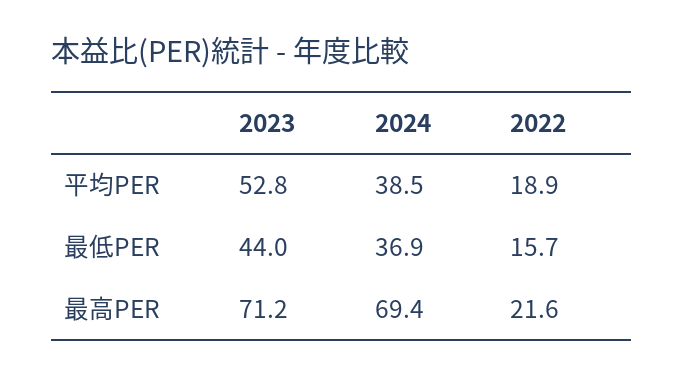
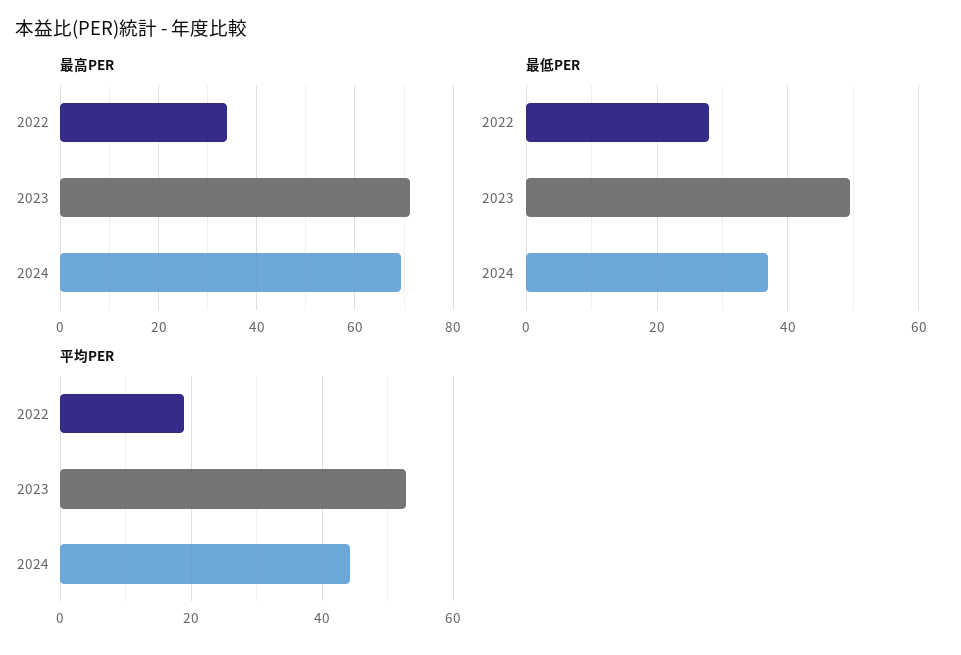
  {
    "平均PER": {
      "2023": 52.8,
-     "2024": 38.5,
+     "2024": 44,
      "2022": 18.9
    },
    "最低PER": {
-     "2023": 44,
+     "2023": 50,
      "2024": 36.9,
-     "2022": 15.7
+     "2022": 28
    },
    "最高PER": {
      "2023": 71.2,
      "2024": 69.4,
-     "2022": 21.6
+     "2022": 34
    }
  }

